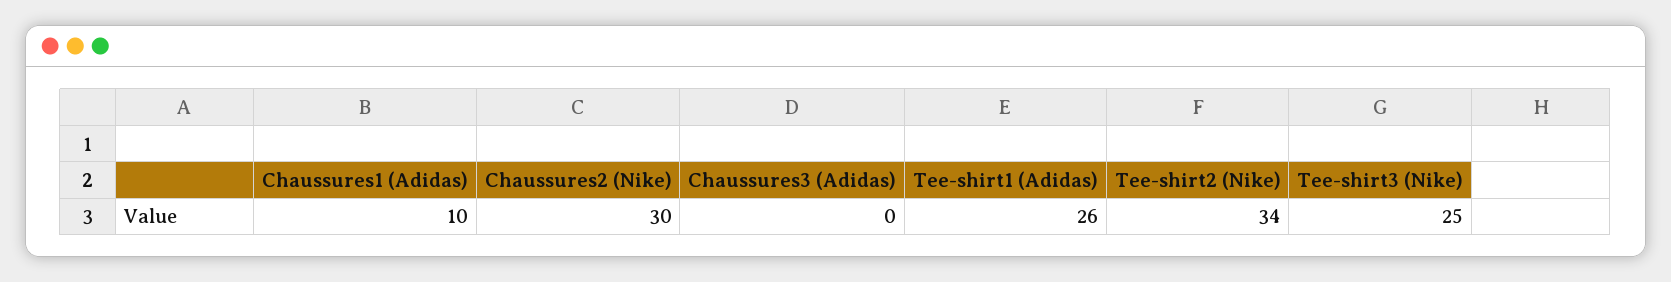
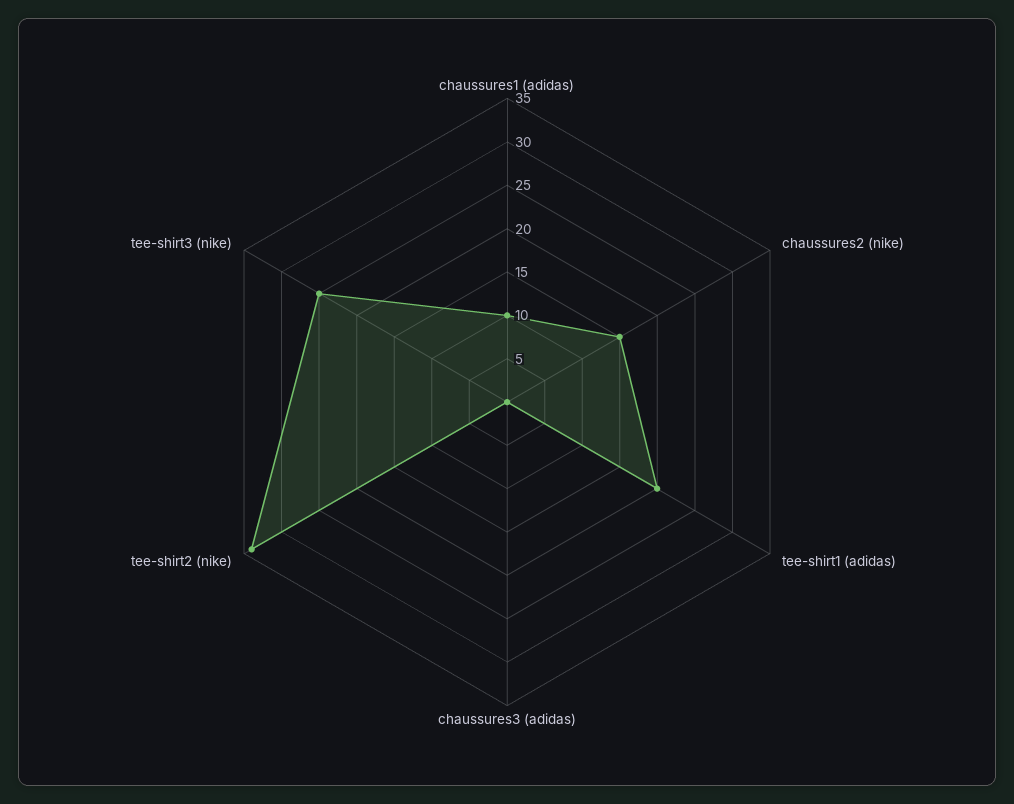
  {
    "Chaussures1 (Adidas)": 10,
-   "Chaussures2 (Nike)": 30,
+   "Chaussures2 (Nike)": 15,
    "Chaussures3 (Adidas)": 0,
-   "Tee-shirt1 (Adidas)": 26,
+   "Tee-shirt1 (Adidas)": 20,
    "Tee-shirt2 (Nike)": 34,
    "Tee-shirt3 (Nike)": 25
  }

